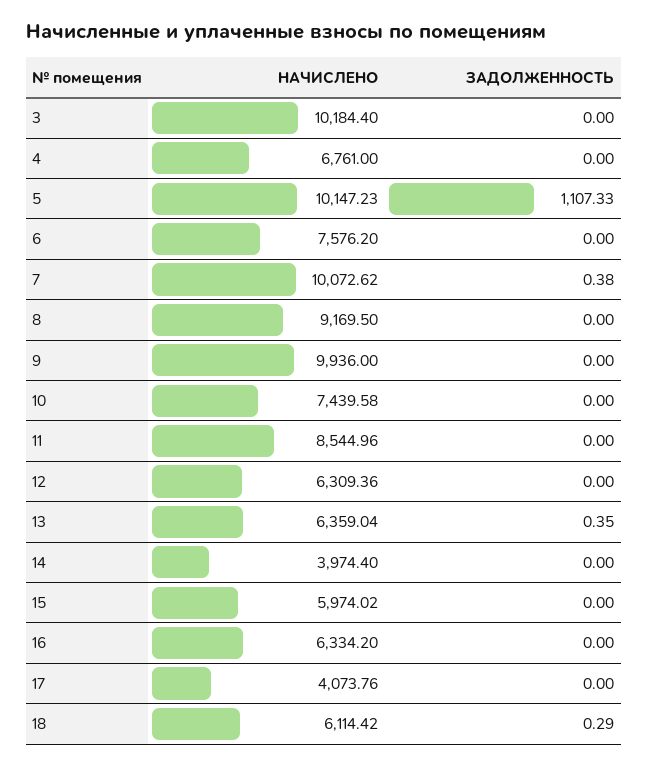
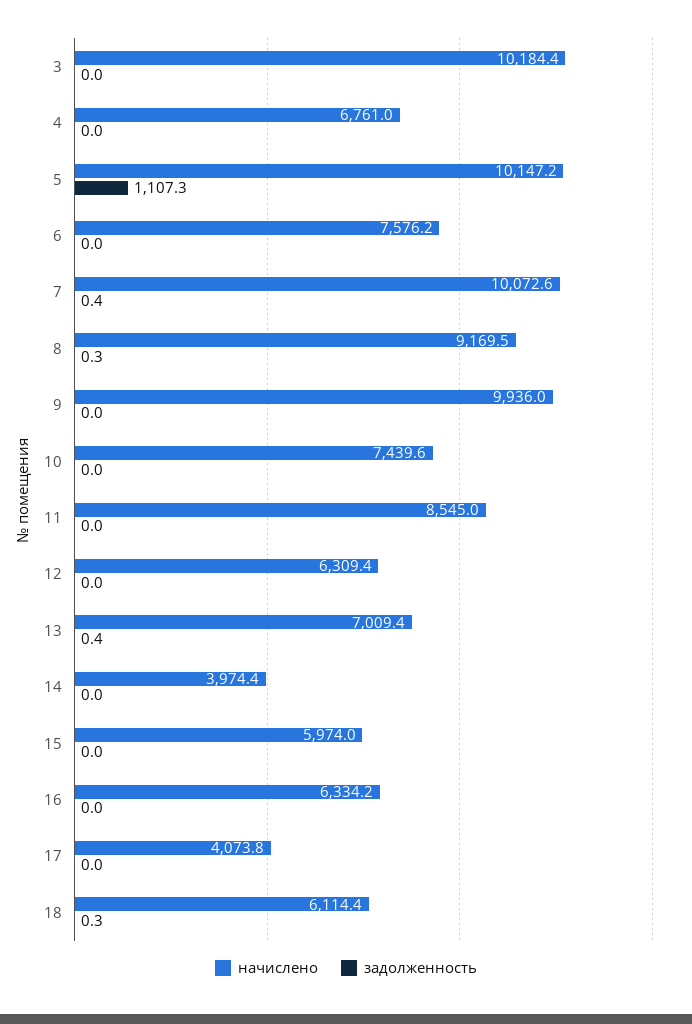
  {
    "НАЧИСЛЕНО": {
      "3": 10184.4,
      "4": 6761,
      "5": 10147.23,
      "6": 7576.2,
      "7": 10072.62,
      "8": 9169.5,
      "9": 9936,
      "10": 7439.58,
      "11": 8544.96,
      "12": 6309.36,
-     "13": 6359.04,
+     "13": 7009.4,
      "14": 3974.4,
      "15": 5974.02,
      "16": 6334.2,
      "17": 4073.76,
      "18": 6114.42
    },
    "ЗАДОЛЖЕННОСТЬ": {
      "3": 0,
      "4": 0,
      "5": 1107.33,
      "6": 0,
      "7": 0.38,
-     "8": 0,
+     "8": 0.3,
      "9": 0,
      "10": 0,
      "11": 0,
      "12": 0,
      "13": 0.35,
      "14": 0,
      "15": 0,
      "16": 0,
      "17": 0,
      "18": 0.29
    }
  }

